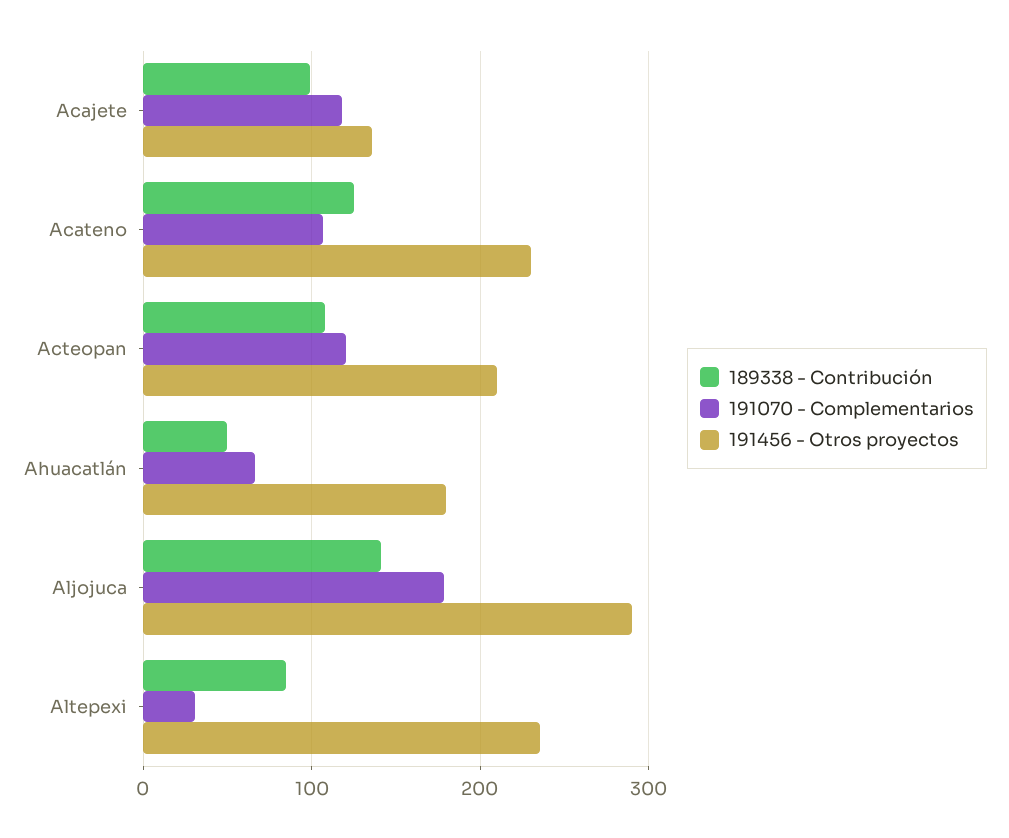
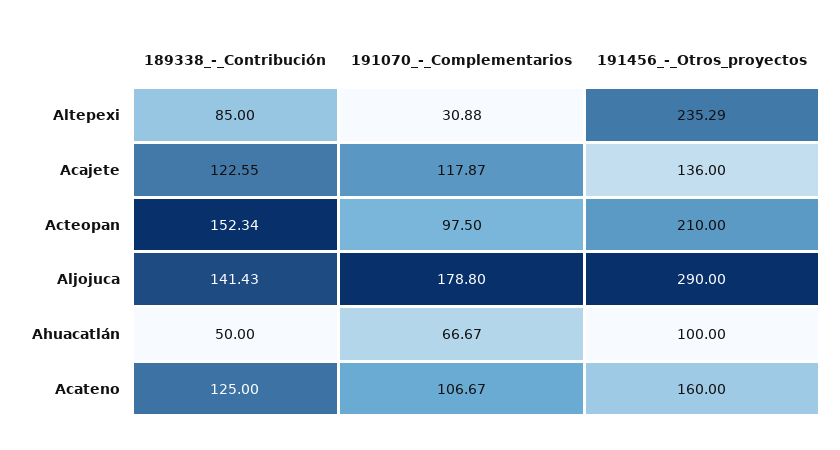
  {
    "189338 - Contribución": {
-     "Acajete": 100,
+     "Acajete": 122.55,
      "Acateno": 125,
-     "Acteopan": 110,
+     "Acteopan": 152.34,
      "Ahuacatlán": 50,
      "Aljojuca": 141.43,
      "Altepexi": 85
    },
    "191070 - Complementarios": {
      "Acajete": 117.87,
      "Acateno": 106.67,
-     "Acteopan": 120,
+     "Acteopan": 97.5,
      "Ahuacatlán": 66.67,
      "Aljojuca": 178.8,
      "Altepexi": 30.88
    },
    "191456 - Otros proyectos": {
      "Acajete": 136,
-     "Acateno": 230,
+     "Acateno": 160,
      "Acteopan": 210,
-     "Ahuacatlán": 180,
+     "Ahuacatlán": 100,
      "Aljojuca": 290,
      "Altepexi": 235.29
    }
  }

